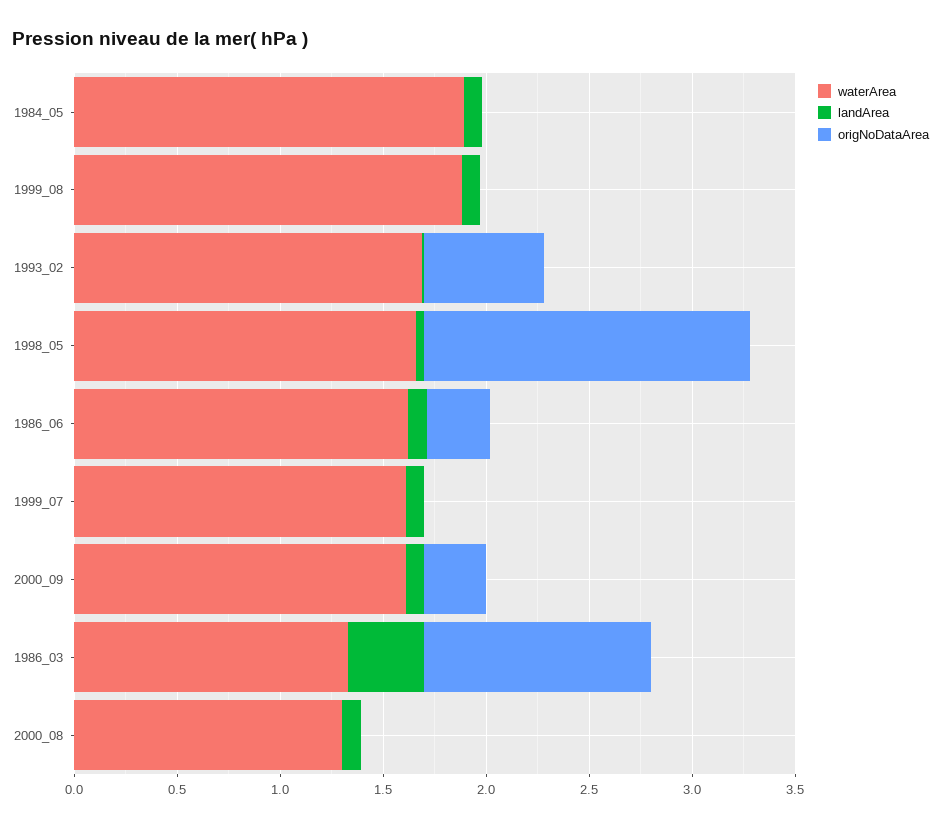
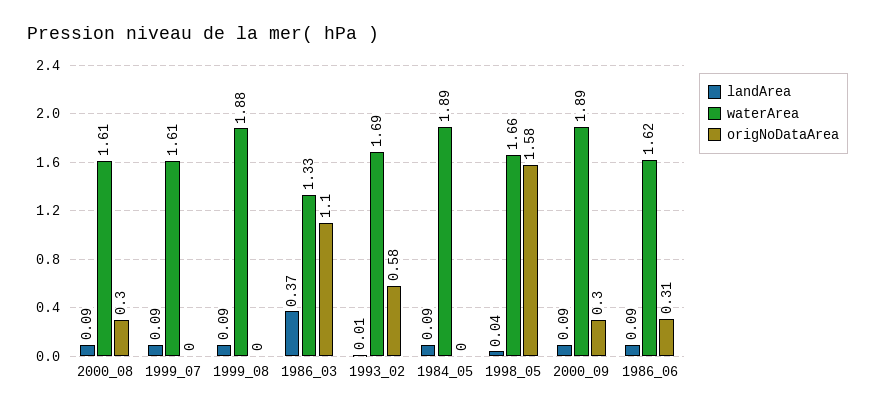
  {
    "waterArea": {
      "1984_05": 1.89,
      "1999_08": 1.88,
      "1993_02": 1.69,
      "1998_05": 1.66,
      "1986_06": 1.62,
      "1999_07": 1.61,
-     "2000_09": 1.6,
+     "2000_09": 1.89,
      "1986_03": 1.33,
-     "2000_08": 1.3
+     "2000_08": 1.61
    },
    "landArea": {
      "1984_05": 0.09,
      "1999_08": 0.09,
      "1993_02": 0.01,
      "1998_05": 0.04,
      "1986_06": 0.09,
      "1999_07": 0.09,
      "2000_09": 0.09,
      "1986_03": 0.37,
      "2000_08": 0.09
    },
    "origNoDataArea": {
      "1984_05": 0,
      "1999_08": 0,
      "1993_02": 0.58,
      "1998_05": 1.58,
      "1986_06": 0.31,
      "1999_07": 0,
      "2000_09": 0.3,
      "1986_03": 1.1,
-     "2000_08": 0
+     "2000_08": 0.3
    }
  }

